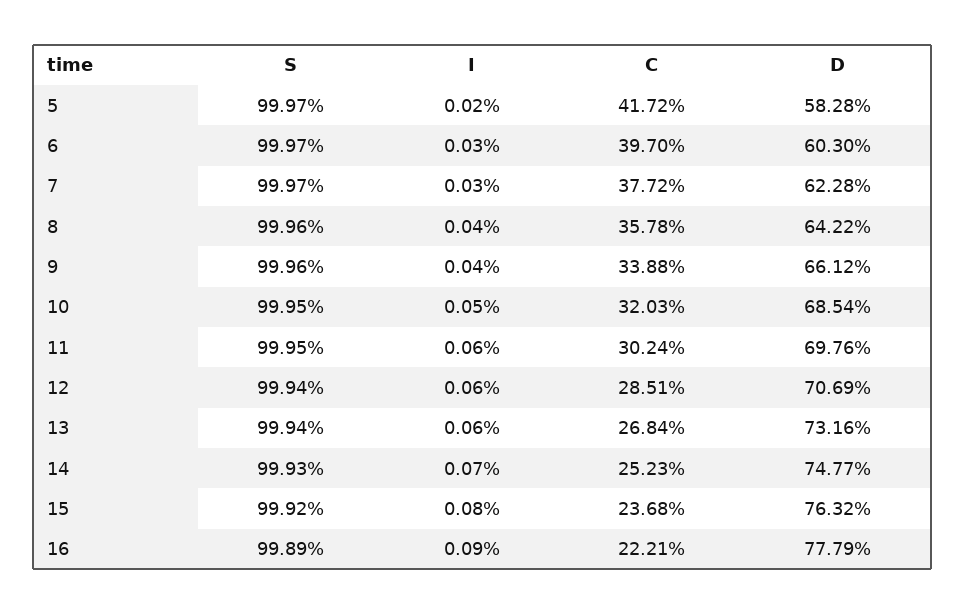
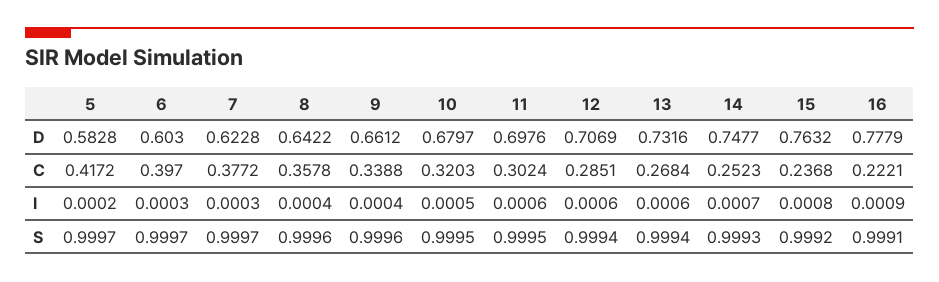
  {
    "S": {
      "5": 0.9997,
      "6": 0.9997,
      "7": 0.9997,
      "8": 0.9996,
      "9": 0.9996,
      "10": 0.9995,
      "11": 0.9995,
      "12": 0.9994,
      "13": 0.9994,
      "14": 0.9993,
      "15": 0.9992,
-     "16": 0.9989
+     "16": 0.9991
    },
    "I": {
      "5": 0.0002,
      "6": 0.0003,
      "7": 0.0003,
      "8": 0.0004,
      "9": 0.0004,
      "10": 0.0005,
      "11": 0.0006,
      "12": 0.0006,
      "13": 0.0006,
      "14": 0.0007,
      "15": 0.0008,
      "16": 0.0009
    },
    "C": {
      "5": 0.4172,
      "6": 0.397,
      "7": 0.3772,
      "8": 0.3578,
      "9": 0.3388,
      "10": 0.3203,
      "11": 0.3024,
      "12": 0.2851,
      "13": 0.2684,
      "14": 0.2523,
      "15": 0.2368,
      "16": 0.2221
    },
    "D": {
      "5": 0.5828,
      "6": 0.603,
      "7": 0.6228,
      "8": 0.6422,
      "9": 0.6612,
-     "10": 0.6854,
+     "10": 0.6797,
      "11": 0.6976,
      "12": 0.7069,
      "13": 0.7316,
      "14": 0.7477,
      "15": 0.7632,
      "16": 0.7779
    }
  }

